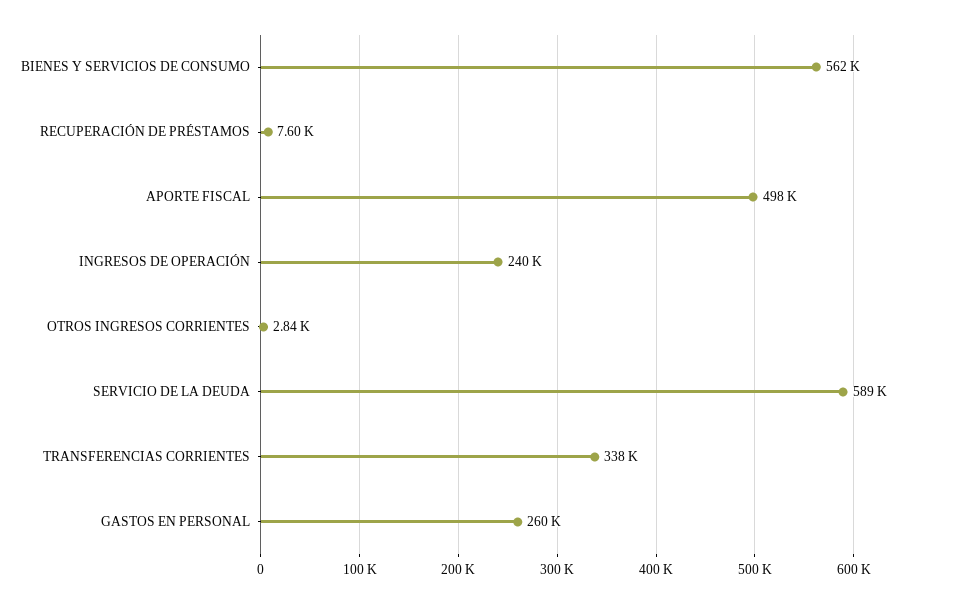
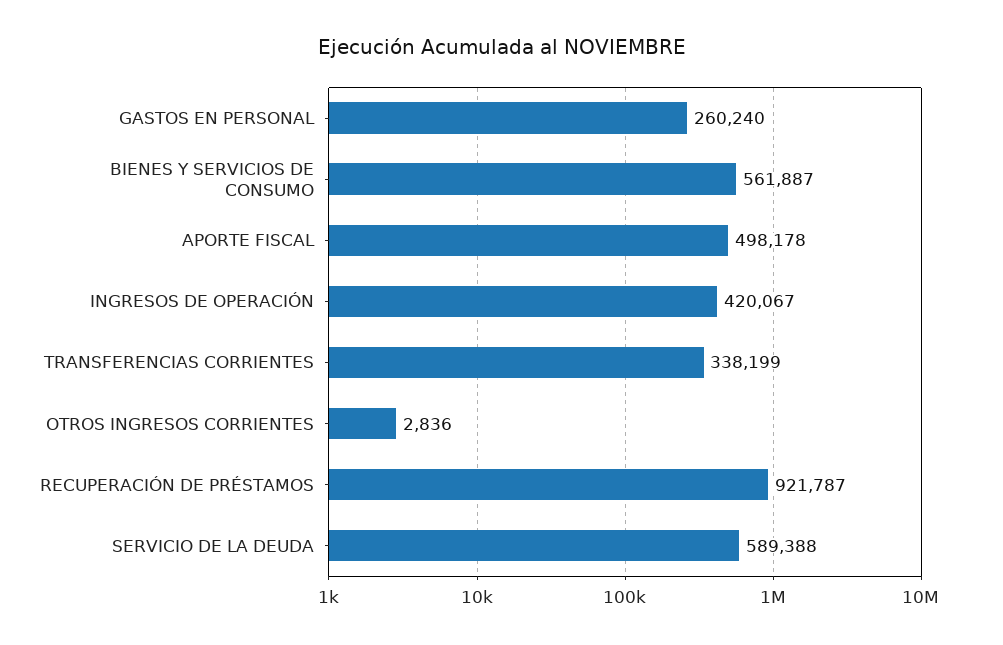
  {
    "BIENES Y SERVICIOS DE CONSUMO": 561887,
-   "RECUPERACIÓN DE PRÉSTAMOS": 7600,
+   "RECUPERACIÓN DE PRÉSTAMOS": 921787,
    "APORTE FISCAL": 498178,
-   "INGRESOS DE OPERACIÓN": 240000,
+   "INGRESOS DE OPERACIÓN": 420067,
    "OTROS INGRESOS CORRIENTES": 2836,
    "SERVICIO DE LA DEUDA": 589388,
    "TRANSFERENCIAS CORRIENTES": 338199,
    "GASTOS EN PERSONAL": 260240
  }

